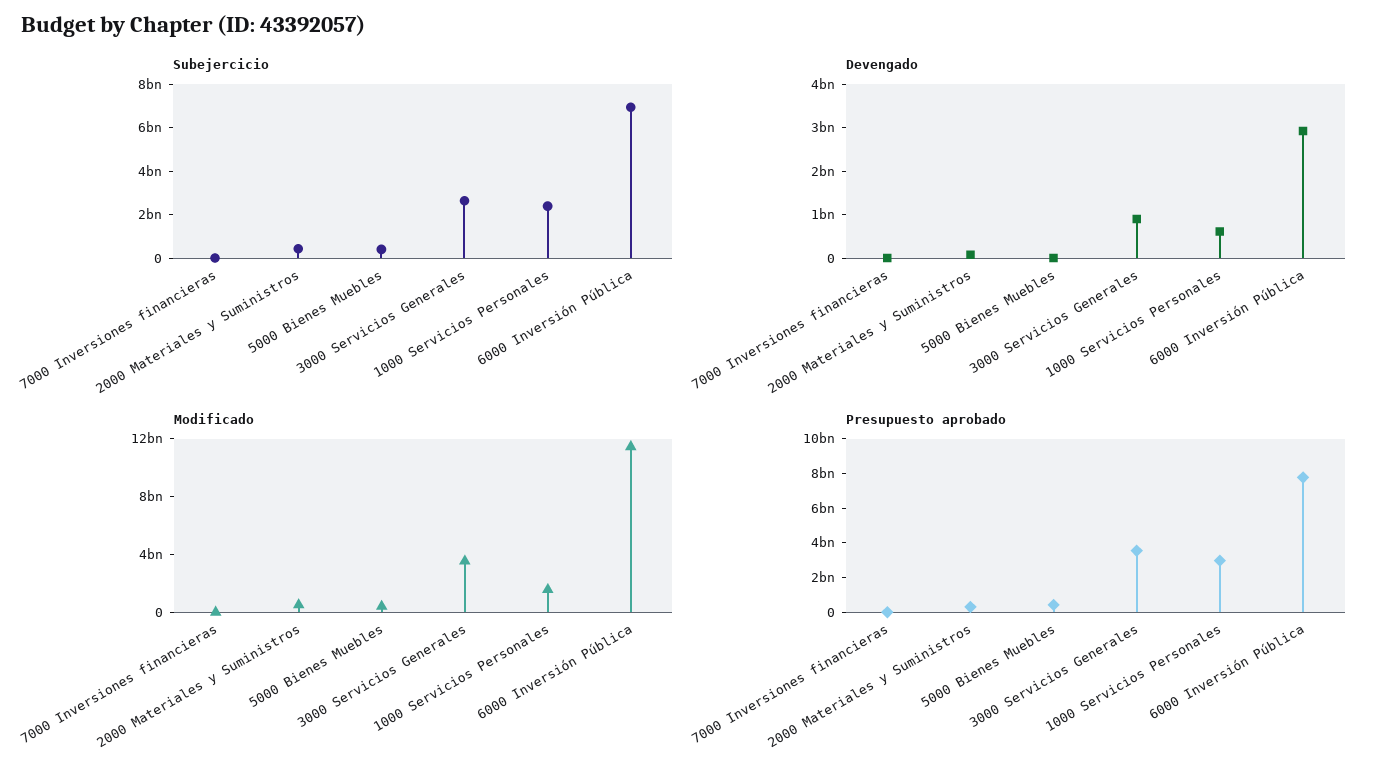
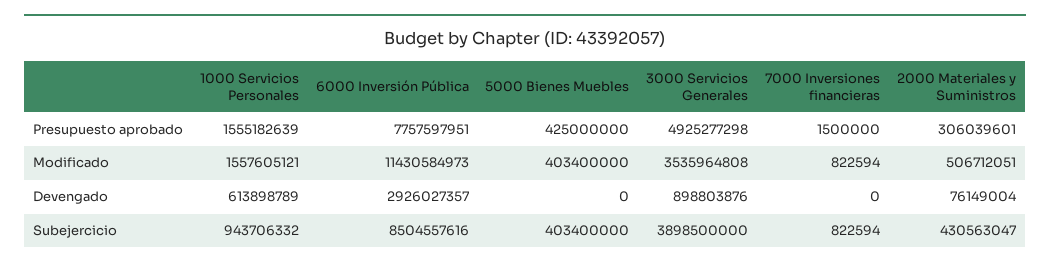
  {
    "Subejercicio": {
      "7000 Inversiones financieras": 822594,
      "2000 Materiales y Suministros": 430563047,
      "5000 Bienes Muebles": 403400000,
-     "3000 Servicios Generales": 2500000000,
+     "3000 Servicios Generales": 3898500000,
-     "1000 Servicios Personales": 2500000000,
+     "1000 Servicios Personales": 943706332,
-     "6000 Inversión Pública": 7000000000
+     "6000 Inversión Pública": 8504557616
    },
    "Devengado": {
      "7000 Inversiones financieras": 0,
      "2000 Materiales y Suministros": 76149004,
      "5000 Bienes Muebles": 0,
      "3000 Servicios Generales": 898803876,
      "1000 Servicios Personales": 613898789,
      "6000 Inversión Pública": 2926027357
    },
    "Modificado": {
      "7000 Inversiones financieras": 822594,
      "2000 Materiales y Suministros": 506712051,
      "5000 Bienes Muebles": 403400000,
      "3000 Servicios Generales": 3535964808,
      "1000 Servicios Personales": 1557605121,
      "6000 Inversión Pública": 11430584973
    },
    "Presupuesto aprobado": {
      "7000 Inversiones financieras": 1500000,
      "2000 Materiales y Suministros": 306039601,
      "5000 Bienes Muebles": 425000000,
-     "3000 Servicios Generales": 3500000000,
+     "3000 Servicios Generales": 4925277298,
-     "1000 Servicios Personales": 3000000000,
+     "1000 Servicios Personales": 1555182639,
      "6000 Inversión Pública": 7757597951
    }
  }

